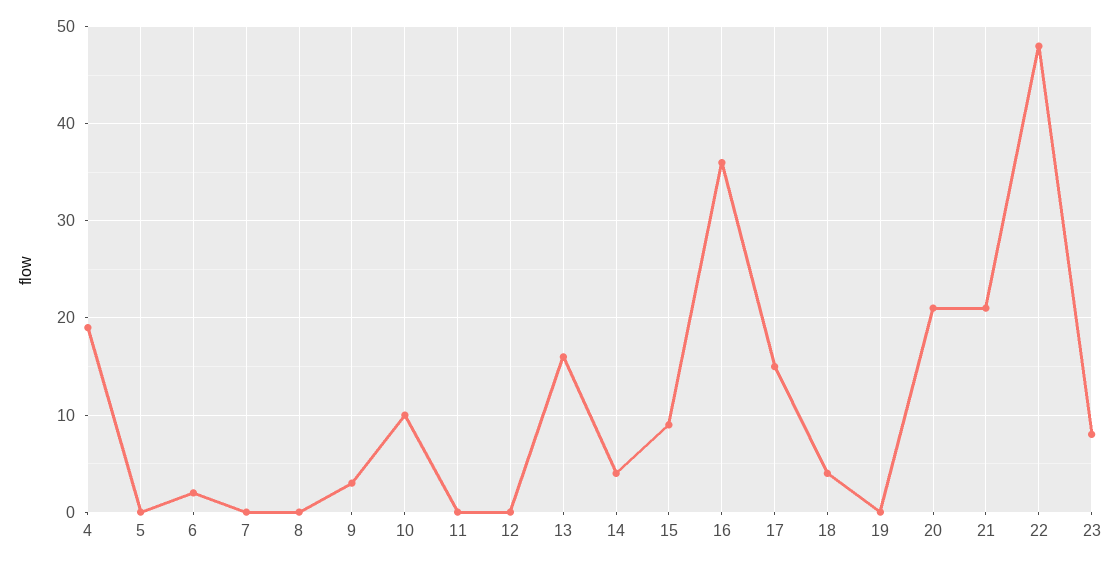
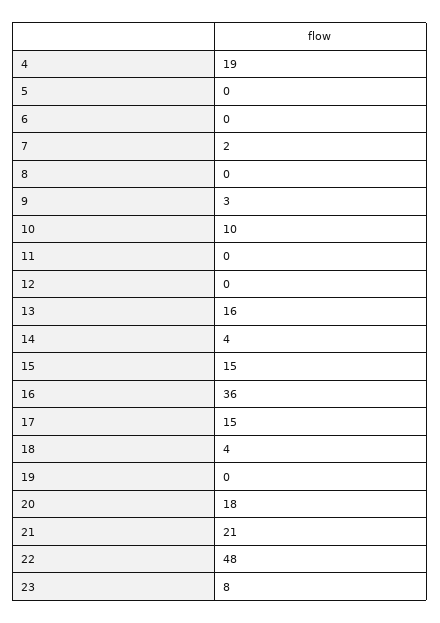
  {
    "4": 19,
    "5": 0,
-   "6": 2,
+   "6": 0,
-   "7": 0,
+   "7": 2,
    "8": 0,
    "9": 3,
    "10": 10,
    "11": 0,
    "12": 0,
    "13": 16,
    "14": 4,
-   "15": 9,
+   "15": 15,
    "16": 36,
    "17": 15,
    "18": 4,
    "19": 0,
-   "20": 21,
+   "20": 18,
    "21": 21,
    "22": 48,
    "23": 8
  }

